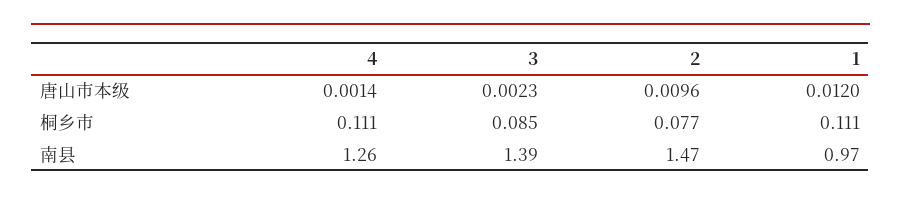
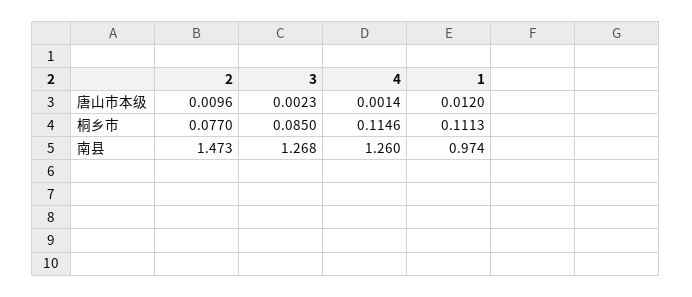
  {
    "4": {
      "唐山市本级": 0.0014,
-     "桐乡市": 0.111,
+     "桐乡市": 0.1146,
      "南县": 1.26
    },
    "3": {
      "唐山市本级": 0.0023,
      "桐乡市": 0.085,
-     "南县": 1.39
+     "南县": 1.268
    },
    "2": {
      "唐山市本级": 0.0096,
      "桐乡市": 0.077,
      "南县": 1.473
    },
    "1": {
      "唐山市本级": 0.012,
      "桐乡市": 0.1113,
      "南县": 0.974
    }
  }

